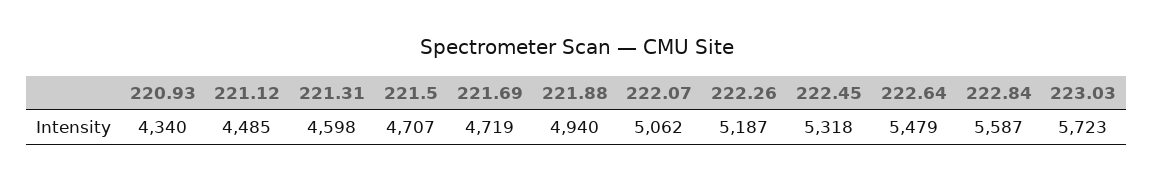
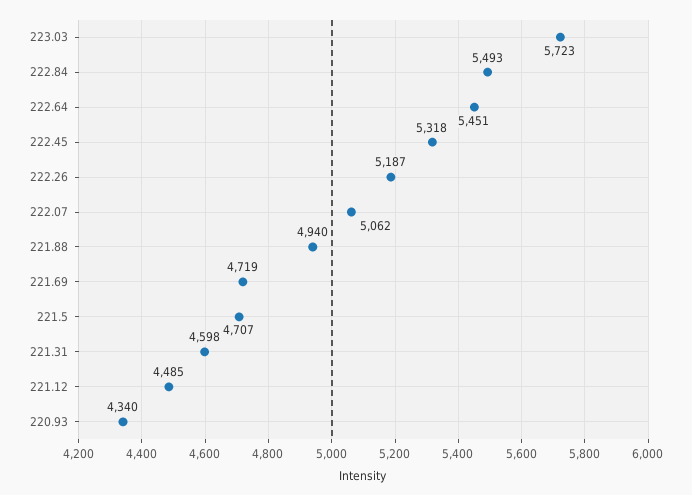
  {
    "220.93": 4340,
    "221.12": 4485,
    "221.31": 4598,
    "221.5": 4707,
    "221.69": 4719,
    "221.88": 4940,
    "222.07": 5062,
    "222.26": 5187,
    "222.45": 5318,
-   "222.64": 5479,
+   "222.64": 5451,
-   "222.84": 5587,
+   "222.84": 5493,
    "223.03": 5723
  }

